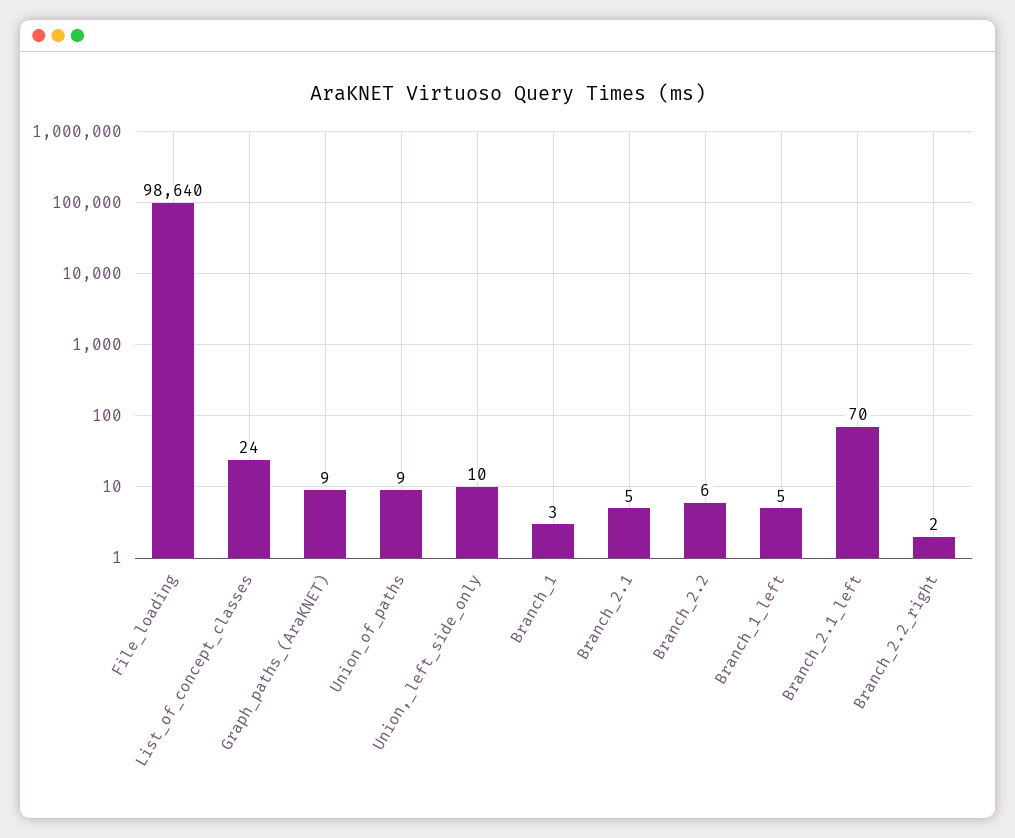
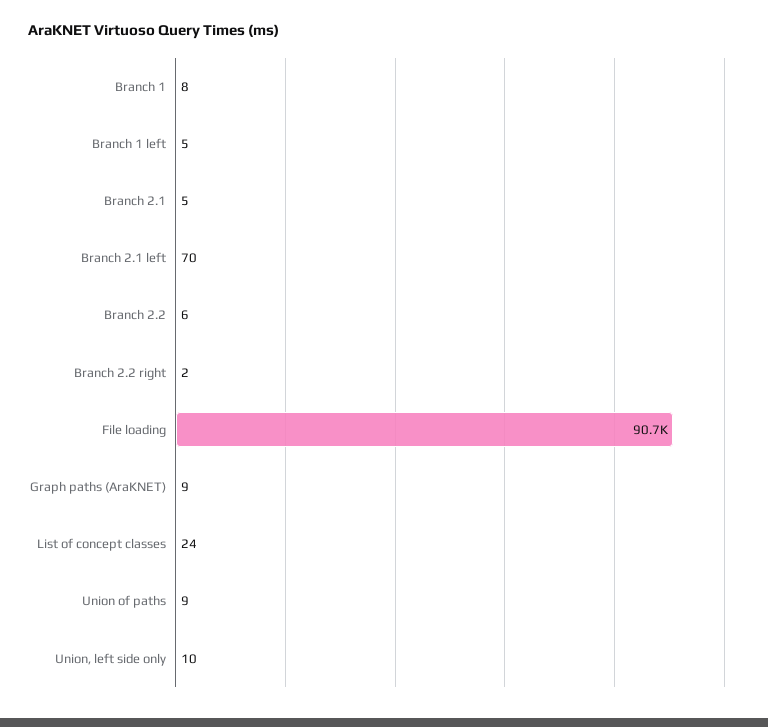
  {
-   "File_loading": 98640,
+   "File_loading": 90700,
    "List_of_concept_classes": 24,
    "Graph_paths_(AraKNET)": 9,
    "Union_of_paths": 9,
    "Union,_left_side_only": 10,
-   "Branch_1": 3,
+   "Branch_1": 8,
    "Branch_2.1": 5,
    "Branch_2.2": 6,
    "Branch_1_left": 5,
    "Branch_2.1_left": 70,
    "Branch_2.2_right": 2
  }

